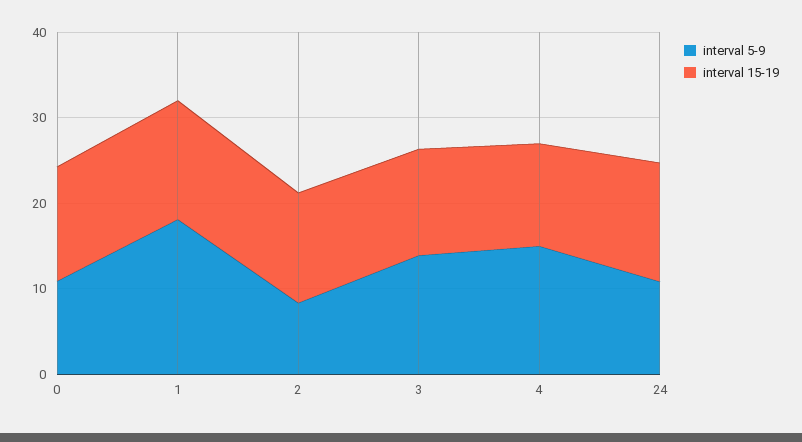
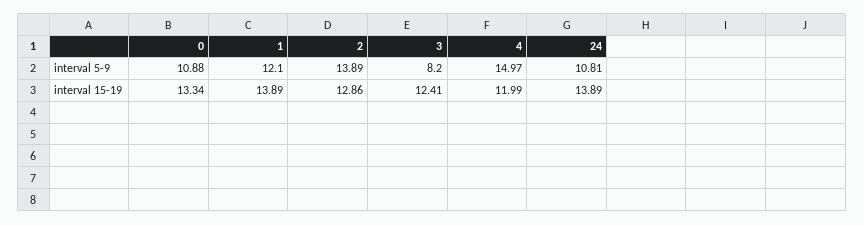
  {
    "interval 5-9": {
      "0": 10.88,
-     "1": 18,
+     "1": 12.1,
-     "2": 8,
+     "2": 13.89,
-     "3": 14,
+     "3": 8.2,
      "4": 14.97,
      "24": 10.81
    },
    "interval 15-19": {
      "0": 13.34,
      "1": 13.89,
      "2": 12.86,
      "3": 12.41,
      "4": 11.99,
      "24": 13.89
    }
  }

